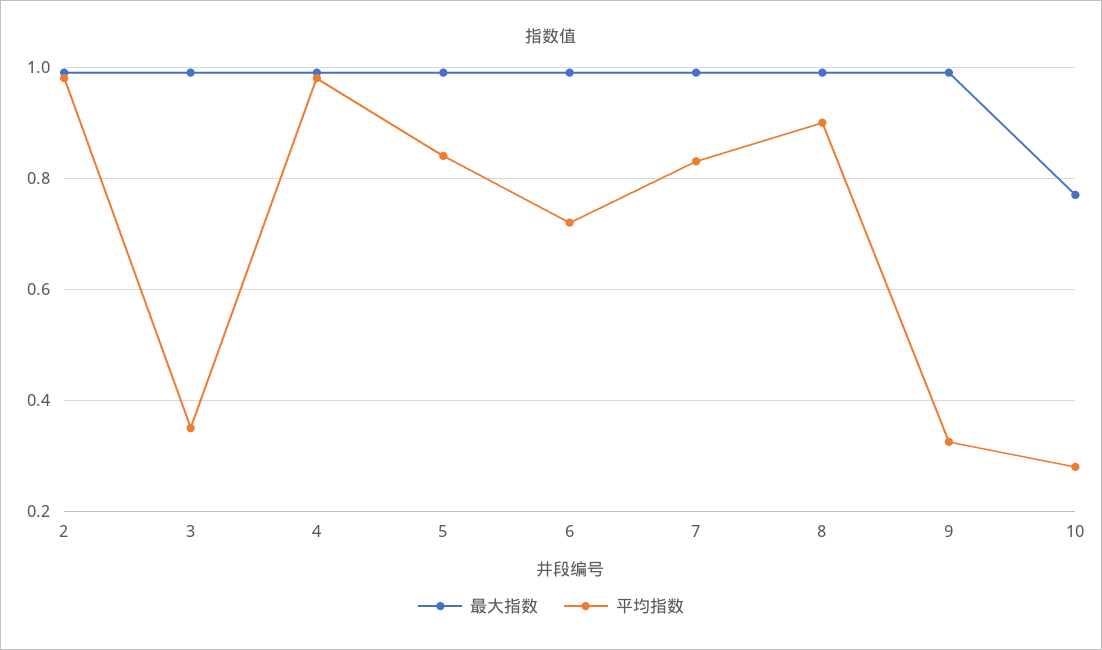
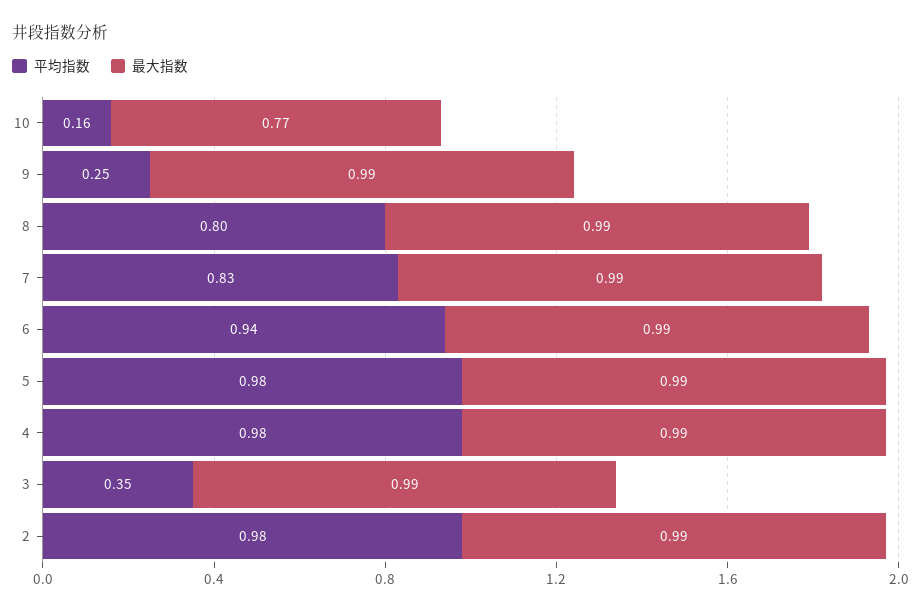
  {
    "最大指数": {
      "2": 0.99,
      "3": 0.99,
      "4": 0.99,
      "5": 0.99,
      "6": 0.99,
      "7": 0.99,
      "8": 0.99,
      "9": 0.99,
      "10": 0.77
    },
    "平均指数": {
      "2": 0.98,
      "3": 0.35,
      "4": 0.98,
-     "5": 0.84,
+     "5": 0.98,
-     "6": 0.72,
+     "6": 0.94,
      "7": 0.83,
-     "8": 0.9,
+     "8": 0.8,
-     "9": 0.32,
+     "9": 0.25,
-     "10": 0.28
+     "10": 0.16
    }
  }

